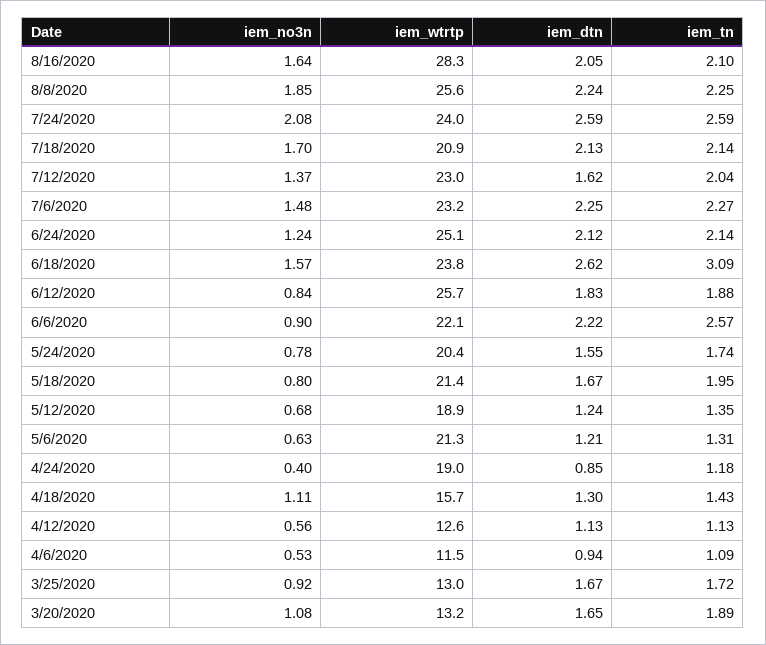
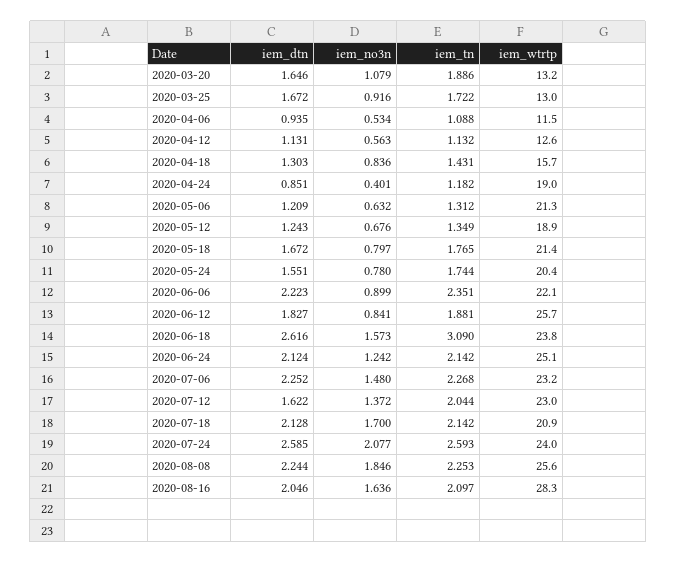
  {
    "iem_no3n": {
      "8/16/2020": 1.636,
      "8/8/2020": 1.846,
      "7/24/2020": 2.077,
      "7/18/2020": 1.7,
      "7/12/2020": 1.372,
      "7/6/2020": 1.48,
      "6/24/2020": 1.242,
      "6/18/2020": 1.573,
      "6/12/2020": 0.841,
      "6/6/2020": 0.899,
      "5/24/2020": 0.78,
      "5/18/2020": 0.797,
      "5/12/2020": 0.676,
      "5/6/2020": 0.632,
      "4/24/2020": 0.401,
-     "4/18/2020": 1.11,
+     "4/18/2020": 0.836,
      "4/12/2020": 0.563,
      "4/6/2020": 0.534,
      "3/25/2020": 0.916,
      "3/20/2020": 1.079
    },
    "iem_wtrtp": {
      "8/16/2020": 28.3,
      "8/8/2020": 25.6,
      "7/24/2020": 24,
      "7/18/2020": 20.9,
      "7/12/2020": 23,
      "7/6/2020": 23.2,
      "6/24/2020": 25.1,
      "6/18/2020": 23.8,
      "6/12/2020": 25.7,
      "6/6/2020": 22.1,
      "5/24/2020": 20.4,
      "5/18/2020": 21.4,
      "5/12/2020": 18.9,
      "5/6/2020": 21.3,
      "4/24/2020": 19,
      "4/18/2020": 15.7,
      "4/12/2020": 12.6,
      "4/6/2020": 11.5,
      "3/25/2020": 13,
      "3/20/2020": 13.2
    },
    "iem_dtn": {
      "8/16/2020": 2.046,
      "8/8/2020": 2.244,
      "7/24/2020": 2.585,
      "7/18/2020": 2.128,
      "7/12/2020": 1.622,
      "7/6/2020": 2.252,
      "6/24/2020": 2.124,
      "6/18/2020": 2.616,
      "6/12/2020": 1.827,
      "6/6/2020": 2.223,
      "5/24/2020": 1.551,
      "5/18/2020": 1.672,
      "5/12/2020": 1.243,
      "5/6/2020": 1.209,
      "4/24/2020": 0.851,
      "4/18/2020": 1.303,
      "4/12/2020": 1.131,
      "4/6/2020": 0.935,
      "3/25/2020": 1.672,
      "3/20/2020": 1.646
    },
    "iem_tn": {
      "8/16/2020": 2.097,
      "8/8/2020": 2.253,
      "7/24/2020": 2.593,
      "7/18/2020": 2.142,
      "7/12/2020": 2.044,
      "7/6/2020": 2.268,
      "6/24/2020": 2.142,
      "6/18/2020": 3.09,
      "6/12/2020": 1.881,
-     "6/6/2020": 2.57,
+     "6/6/2020": 2.351,
      "5/24/2020": 1.744,
-     "5/18/2020": 1.95,
+     "5/18/2020": 1.765,
      "5/12/2020": 1.349,
      "5/6/2020": 1.312,
      "4/24/2020": 1.182,
      "4/18/2020": 1.431,
      "4/12/2020": 1.132,
      "4/6/2020": 1.088,
      "3/25/2020": 1.722,
      "3/20/2020": 1.886
    }
  }

